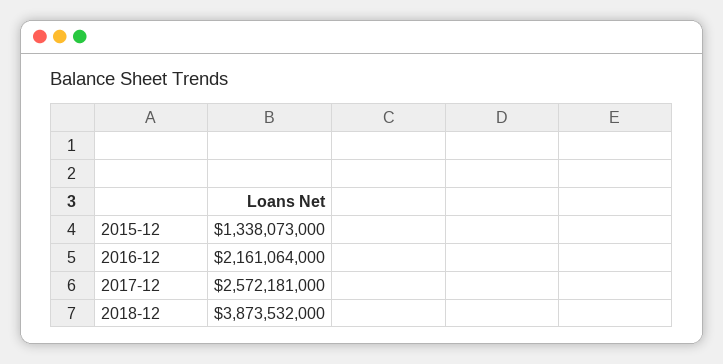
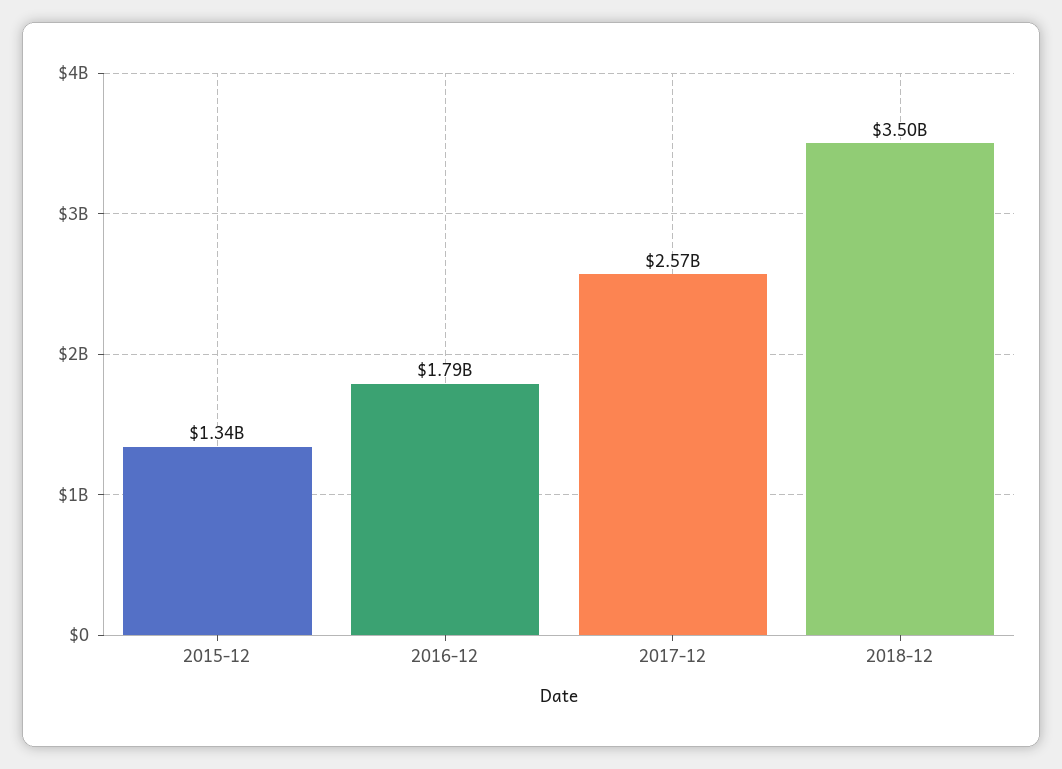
  {
    "2015-12": 1338073000,
-   "2016-12": 2161064000,
+   "2016-12": 1790000000,
    "2017-12": 2572181000,
-   "2018-12": 3873532000
+   "2018-12": 3500000000
  }

